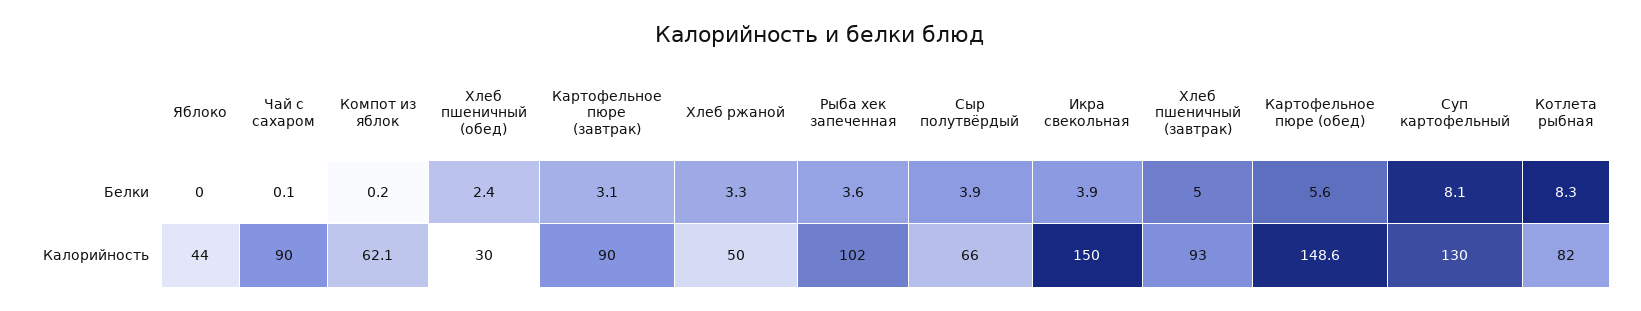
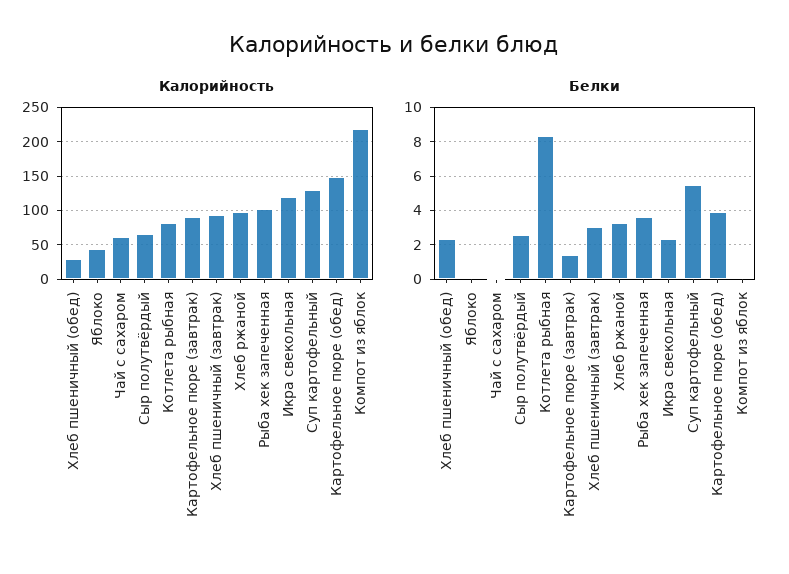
  {
    "Белки": {
      "Яблоко": 0,
      "Чай с сахаром": 0.1,
      "Компот из яблок": 0.2,
      "Хлеб пшеничный (обед)": 2.4,
-     "Картофельное пюре (завтрак)": 3.1,
+     "Картофельное пюре (завтрак)": 1.5,
      "Хлеб ржаной": 3.3,
      "Рыба хек запеченная": 3.6,
-     "Сыр полутвёрдый": 3.9,
+     "Сыр полутвёрдый": 2.5,
-     "Икра свекольная": 3.9,
+     "Икра свекольная": 2.5,
-     "Хлеб пшеничный (завтрак)": 5,
+     "Хлеб пшеничный (завтрак)": 3,
-     "Картофельное пюре (обед)": 5.6,
+     "Картофельное пюре (обед)": 4,
-     "Суп картофельный": 8.1,
+     "Суп картофельный": 5.5,
      "Котлета рыбная": 8.3
    },
    "Калорийность": {
      "Яблоко": 44,
-     "Чай с сахаром": 90,
+     "Чай с сахаром": 60,
-     "Компот из яблок": 62.1,
+     "Компот из яблок": 220,
      "Хлеб пшеничный (обед)": 30,
      "Картофельное пюре (завтрак)": 90,
-     "Хлеб ржаной": 50,
+     "Хлеб ржаной": 100,
      "Рыба хек запеченная": 102,
      "Сыр полутвёрдый": 66,
-     "Икра свекольная": 150,
+     "Икра свекольная": 120,
      "Хлеб пшеничный (завтрак)": 93,
      "Картофельное пюре (обед)": 148.6,
      "Суп картофельный": 130,
      "Котлета рыбная": 82
    }
  }

